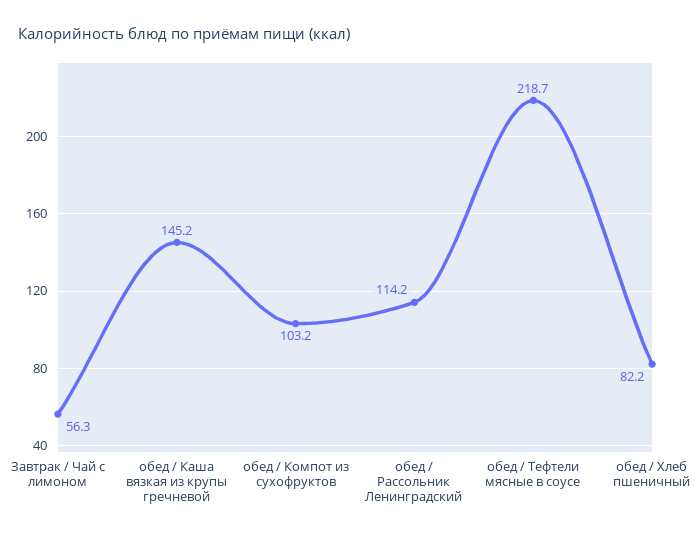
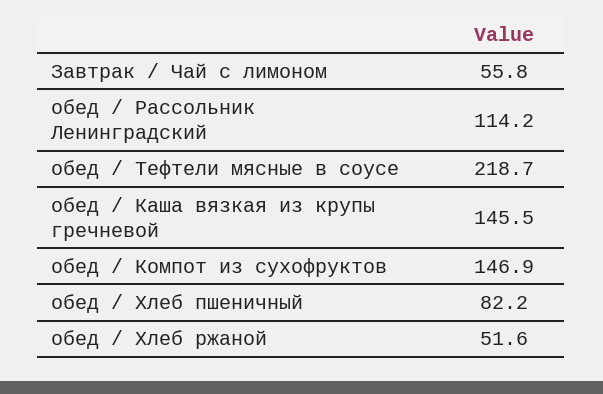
  {
-   "Завтрак / Чай с лимоном": 56.3,
+   "Завтрак / Чай с лимоном": 55.8,
-   "обед / Каша вязкая из крупы гречневой": 145.2,
+   "обед / Каша вязкая из крупы гречневой": 145.5,
-   "обед / Компот из сухофруктов": 103.2,
+   "обед / Компот из сухофруктов": 146.9,
    "обед / Рассольник Ленинградский": 114.2,
    "обед / Тефтели мясные в соусе": 218.7,
-   "обед / Хлеб пшеничный": 82.2
+   "обед / Хлеб пшеничный": 82.2,
+   "обед / Хлеб ржаной": 51.6
  }

